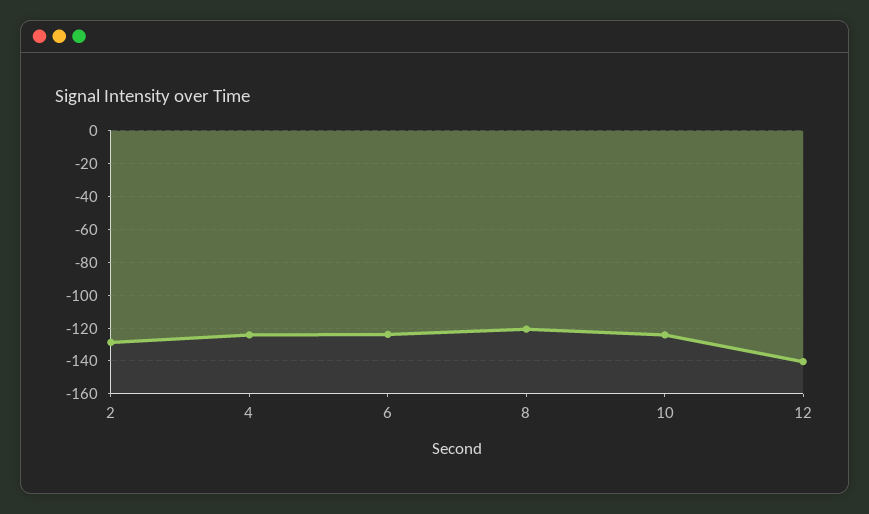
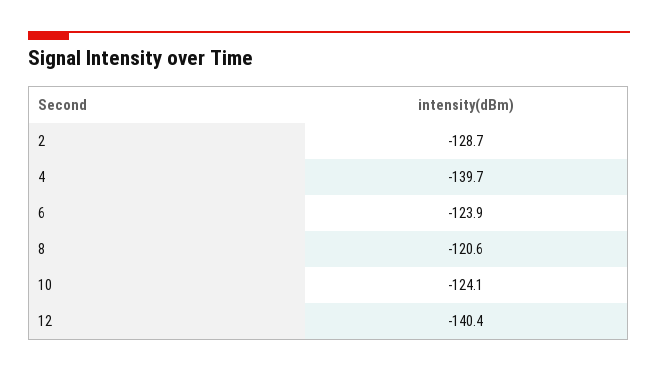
  {
    "2": -128.7,
-   "4": -125,
+   "4": -139.7,
    "6": -123.9,
    "8": -120.6,
    "10": -124.1,
    "12": -140.4
  }

